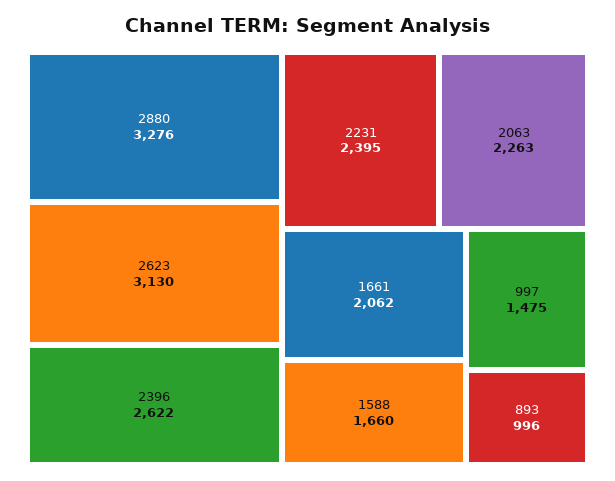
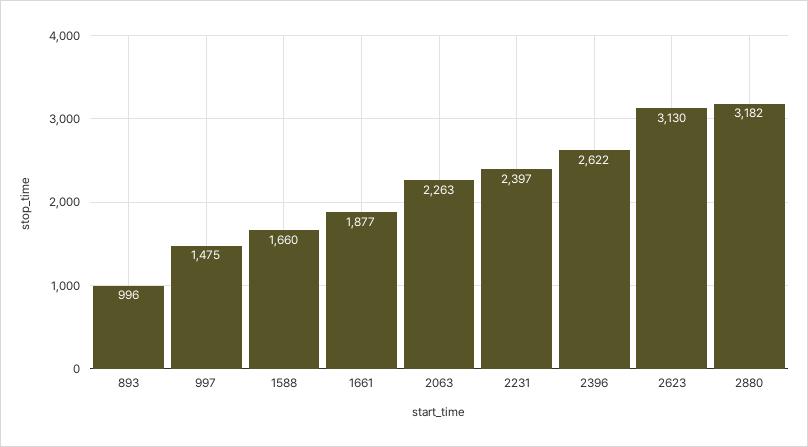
  {
-   "2880": 3276,
+   "2880": 3182,
    "2623": 3130,
    "2396": 2622,
-   "2231": 2395,
+   "2231": 2397,
    "2063": 2263,
-   "1661": 2062,
+   "1661": 1877,
    "1588": 1660,
    "997": 1475,
    "893": 996
  }

